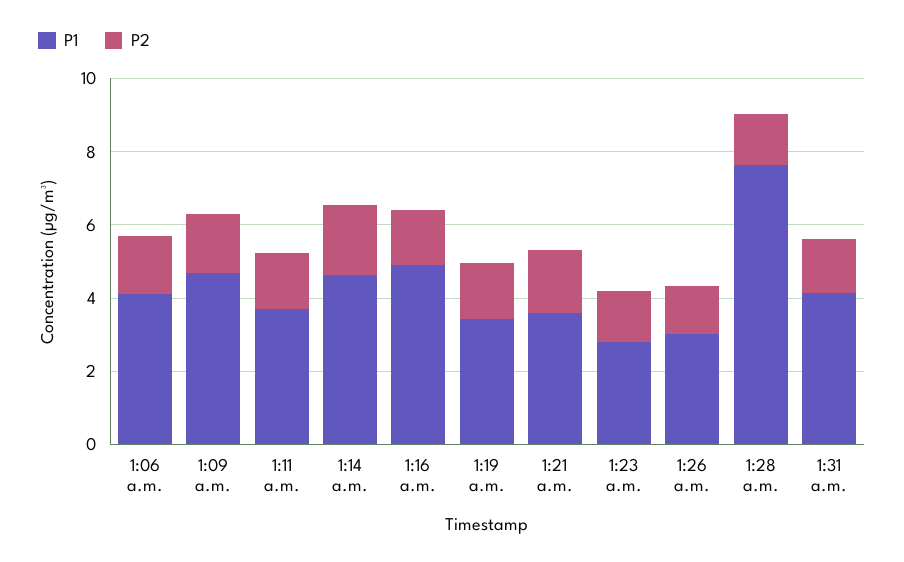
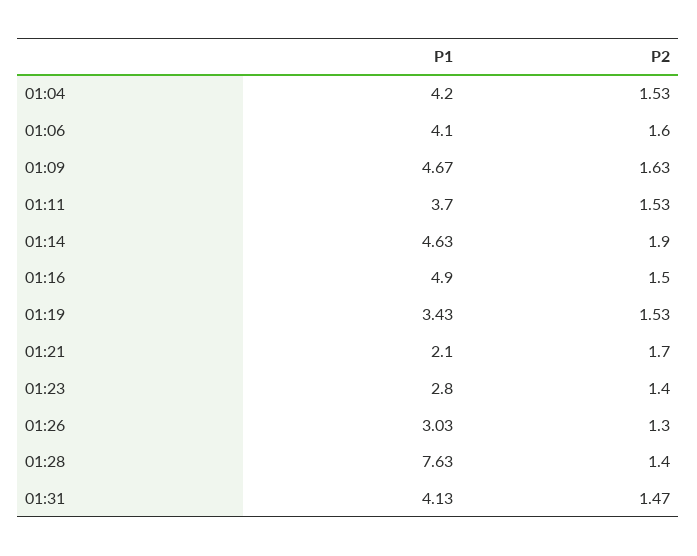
  {
    "P1": {
      "1:06 a.m.": 4.1,
      "1:09 a.m.": 4.67,
      "1:11 a.m.": 3.7,
      "1:14 a.m.": 4.63,
      "1:16 a.m.": 4.9,
      "1:19 a.m.": 3.43,
-     "1:21 a.m.": 3.5,
+     "1:21 a.m.": 2.1,
      "1:23 a.m.": 2.8,
      "1:26 a.m.": 3.03,
      "1:28 a.m.": 7.63,
-     "1:31 a.m.": 4.13
+     "1:31 a.m.": 4.13,
+     "01:04": 4.2
    },
    "P2": {
      "1:06 a.m.": 1.6,
      "1:09 a.m.": 1.63,
      "1:11 a.m.": 1.53,
      "1:14 a.m.": 1.9,
      "1:16 a.m.": 1.5,
      "1:19 a.m.": 1.53,
      "1:21 a.m.": 1.7,
      "1:23 a.m.": 1.4,
      "1:26 a.m.": 1.3,
      "1:28 a.m.": 1.4,
-     "1:31 a.m.": 1.47
+     "1:31 a.m.": 1.47,
+     "01:04": 1.53
    }
  }

